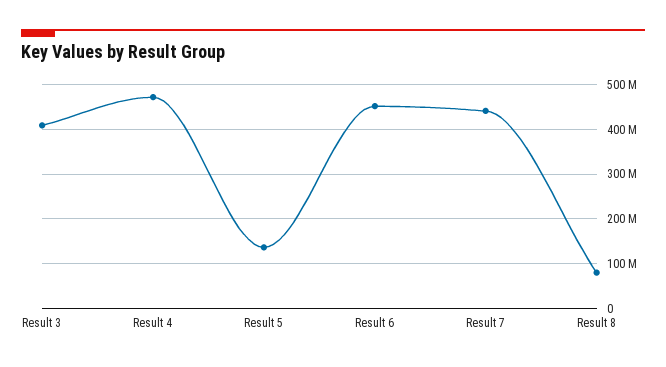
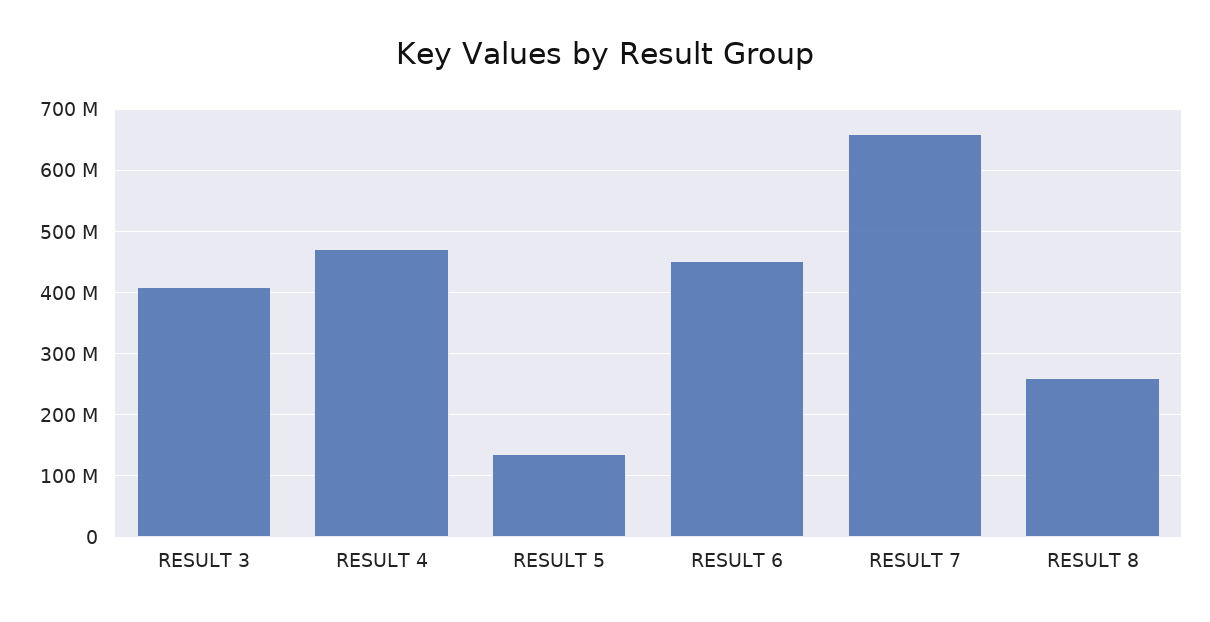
  {
    "Result 3": 410000000,
    "Result 4": 470000000,
    "Result 5": 140000000,
    "Result 6": 450000000,
-   "Result 7": 440000000,
+   "Result 7": 660000000,
-   "Result 8": 80000000
+   "Result 8": 260000000
  }

